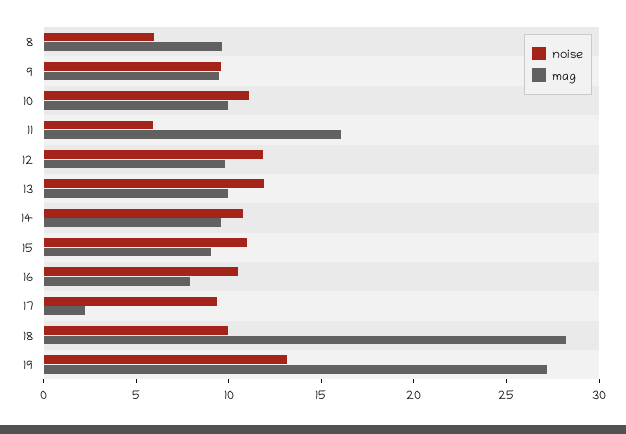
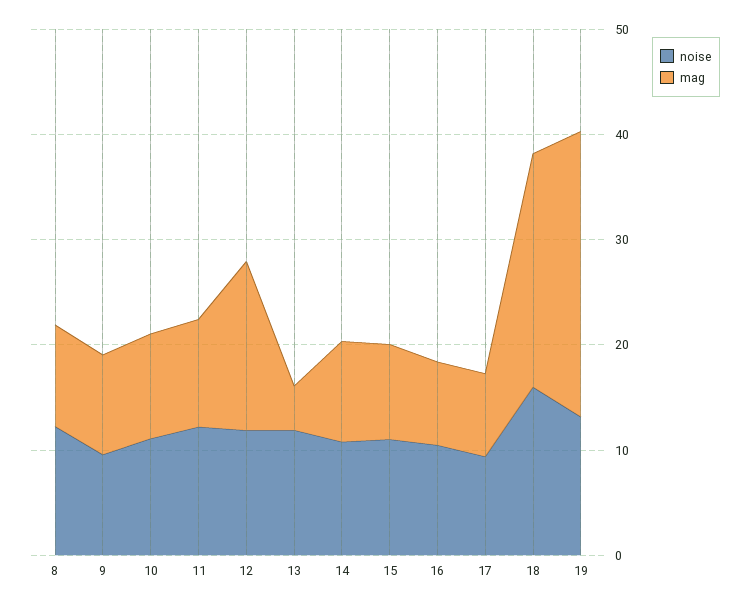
  {
    "noise": {
-     "8": 6,
+     "8": 12,
      "9": 10,
      "10": 11,
-     "11": 6,
+     "11": 12,
      "12": 12,
      "13": 12,
      "14": 11,
      "15": 11,
      "16": 10,
      "17": 9,
-     "18": 10,
+     "18": 16,
      "19": 13
    },
    "mag": {
      "8": 10,
      "9": 9,
      "10": 10,
-     "11": 16,
+     "11": 10,
-     "12": 10,
+     "12": 16,
-     "13": 10,
+     "13": 4,
      "14": 10,
      "15": 9,
      "16": 8,
-     "17": 2,
+     "17": 8,
-     "18": 28,
+     "18": 22,
      "19": 27
    }
  }

